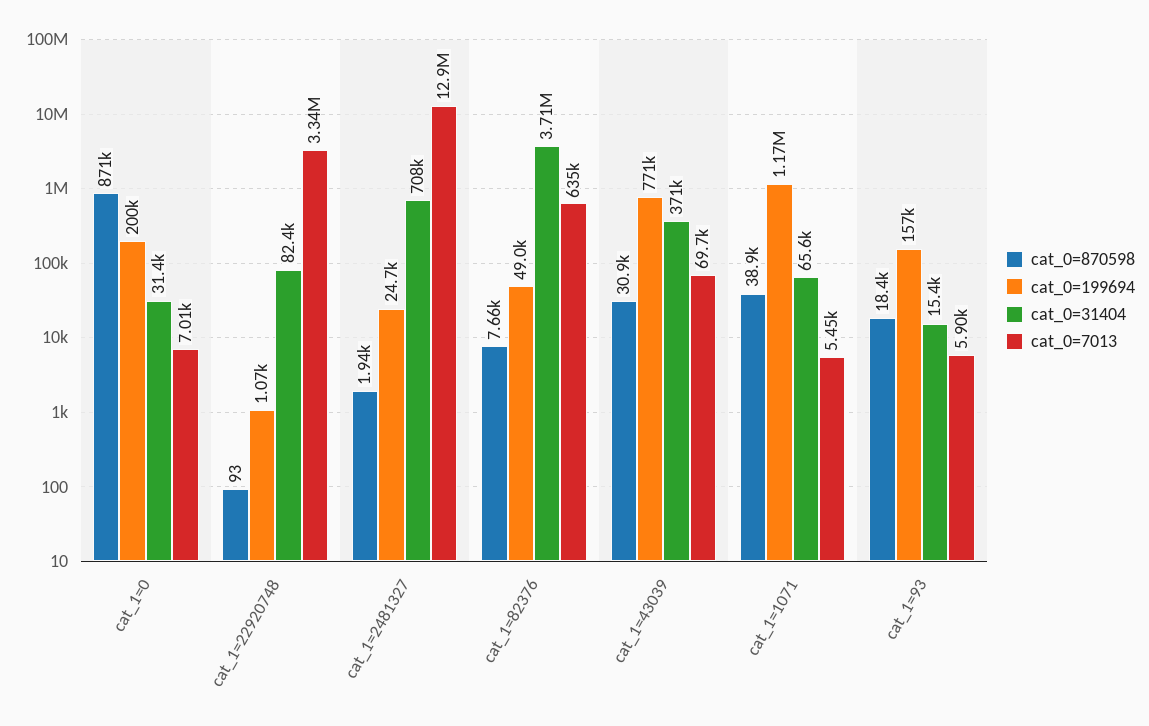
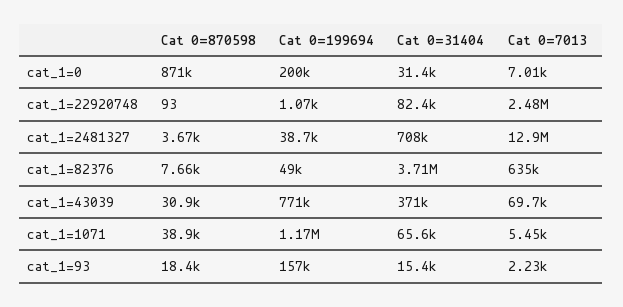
  {
    "cat_0=870598": {
      "cat_1=0": 871000,
      "cat_1=22920748": 93,
-     "cat_1=2481327": 1940,
+     "cat_1=2481327": 3670,
      "cat_1=82376": 7660,
      "cat_1=43039": 30900,
      "cat_1=1071": 38900,
      "cat_1=93": 18400
    },
    "cat_0=199694": {
      "cat_1=0": 200000,
      "cat_1=22920748": 1070,
-     "cat_1=2481327": 24700,
+     "cat_1=2481327": 38700,
      "cat_1=82376": 49000,
      "cat_1=43039": 771000,
      "cat_1=1071": 1170000,
      "cat_1=93": 157000
    },
    "cat_0=31404": {
      "cat_1=0": 31400,
      "cat_1=22920748": 82400,
      "cat_1=2481327": 708000,
      "cat_1=82376": 3710000,
      "cat_1=43039": 371000,
      "cat_1=1071": 65600,
      "cat_1=93": 15400
    },
    "cat_0=7013": {
      "cat_1=0": 7010,
-     "cat_1=22920748": 3340000,
+     "cat_1=22920748": 2480000,
      "cat_1=2481327": 12900000,
      "cat_1=82376": 635000,
      "cat_1=43039": 69700,
      "cat_1=1071": 5450,
-     "cat_1=93": 5900
+     "cat_1=93": 2230
    }
  }

